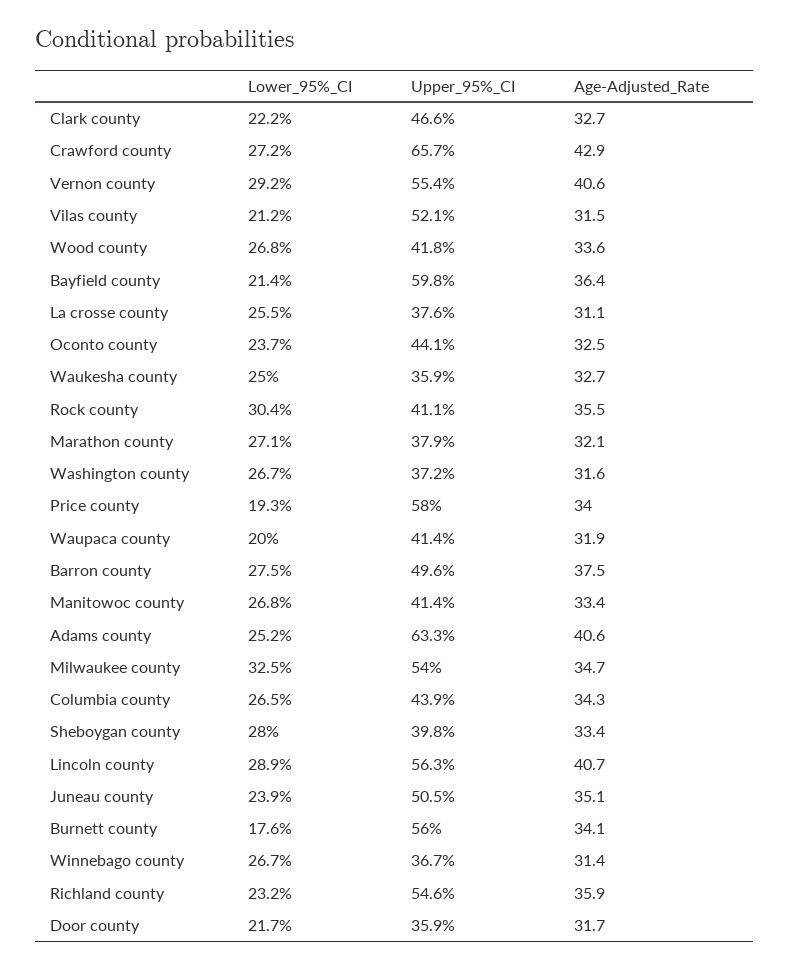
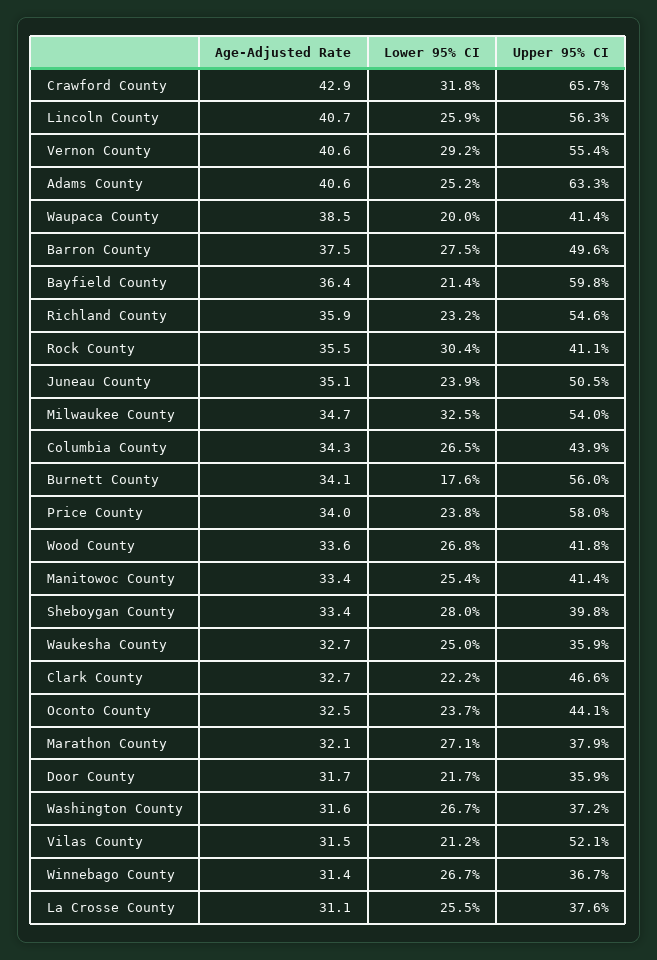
  {
    "Lower_95%_CI": {
      "Clark county": 22.2,
-     "Crawford county": 27.2,
+     "Crawford county": 31.8,
      "Vernon county": 29.2,
      "Vilas county": 21.2,
      "Wood county": 26.8,
      "Bayfield county": 21.4,
      "La crosse county": 25.5,
      "Oconto county": 23.7,
      "Waukesha county": 25,
      "Rock county": 30.4,
      "Marathon county": 27.1,
      "Washington county": 26.7,
-     "Price county": 19.3,
+     "Price county": 23.8,
      "Waupaca county": 20,
      "Barron county": 27.5,
-     "Manitowoc county": 26.8,
+     "Manitowoc county": 25.4,
      "Adams county": 25.2,
      "Milwaukee county": 32.5,
      "Columbia county": 26.5,
      "Sheboygan county": 28,
-     "Lincoln county": 28.9,
+     "Lincoln county": 25.9,
      "Juneau county": 23.9,
      "Burnett county": 17.6,
      "Winnebago county": 26.7,
      "Richland county": 23.2,
      "Door county": 21.7
    },
    "Upper_95%_CI": {
      "Clark county": 46.6,
      "Crawford county": 65.7,
      "Vernon county": 55.4,
      "Vilas county": 52.1,
      "Wood county": 41.8,
      "Bayfield county": 59.8,
      "La crosse county": 37.6,
      "Oconto county": 44.1,
      "Waukesha county": 35.9,
      "Rock county": 41.1,
      "Marathon county": 37.9,
      "Washington county": 37.2,
      "Price county": 58,
      "Waupaca county": 41.4,
      "Barron county": 49.6,
      "Manitowoc county": 41.4,
      "Adams county": 63.3,
      "Milwaukee county": 54,
      "Columbia county": 43.9,
      "Sheboygan county": 39.8,
      "Lincoln county": 56.3,
      "Juneau county": 50.5,
      "Burnett county": 56,
      "Winnebago county": 36.7,
      "Richland county": 54.6,
      "Door county": 35.9
    },
    "Age-Adjusted_Rate": {
      "Clark county": 32.7,
      "Crawford county": 42.9,
      "Vernon county": 40.6,
      "Vilas county": 31.5,
      "Wood county": 33.6,
      "Bayfield county": 36.4,
      "La crosse county": 31.1,
      "Oconto county": 32.5,
      "Waukesha county": 32.7,
      "Rock county": 35.5,
      "Marathon county": 32.1,
      "Washington county": 31.6,
      "Price county": 34,
-     "Waupaca county": 31.9,
+     "Waupaca county": 38.5,
      "Barron county": 37.5,
      "Manitowoc county": 33.4,
      "Adams county": 40.6,
      "Milwaukee county": 34.7,
      "Columbia county": 34.3,
      "Sheboygan county": 33.4,
      "Lincoln county": 40.7,
      "Juneau county": 35.1,
      "Burnett county": 34.1,
      "Winnebago county": 31.4,
      "Richland county": 35.9,
      "Door county": 31.7
    }
  }

